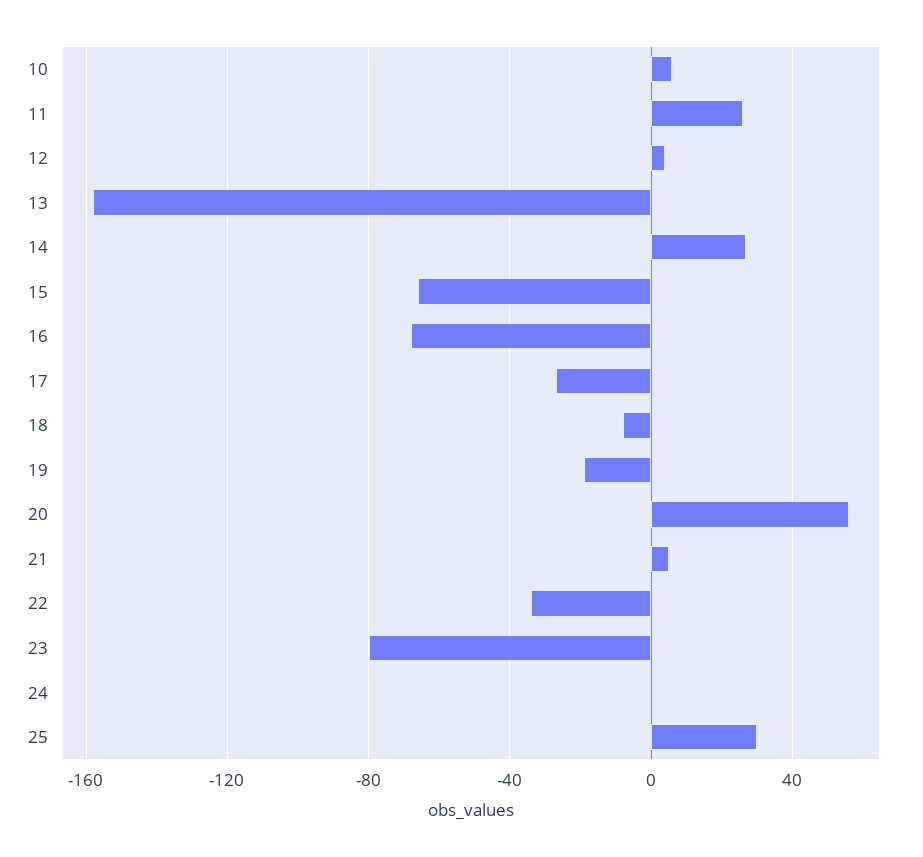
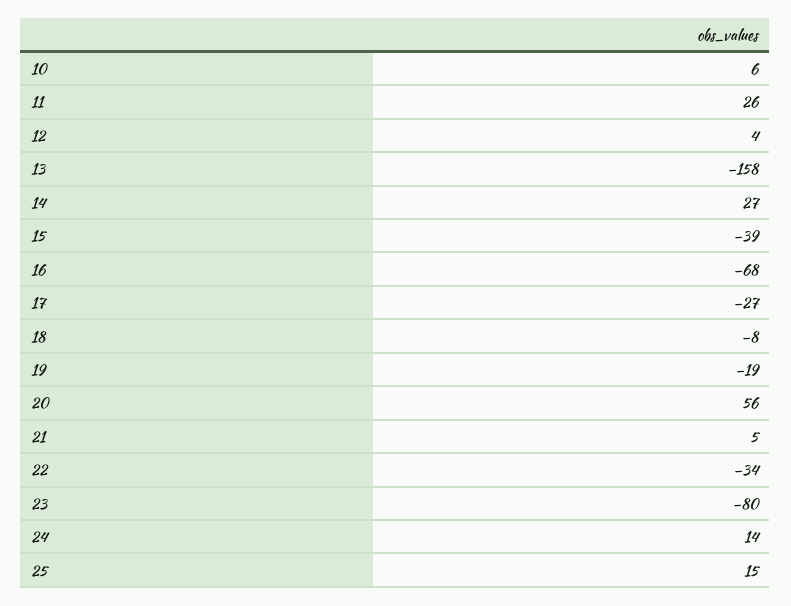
  {
    "10": 6,
    "11": 26,
    "12": 4,
    "13": -158,
    "14": 27,
-   "15": -65,
+   "15": -39,
    "16": -68,
    "17": -27,
    "18": -8,
    "19": -19,
    "20": 56,
    "21": 5,
    "22": -34,
    "23": -80,
-   "24": 0,
+   "24": 14,
-   "25": 30
+   "25": 15
  }

